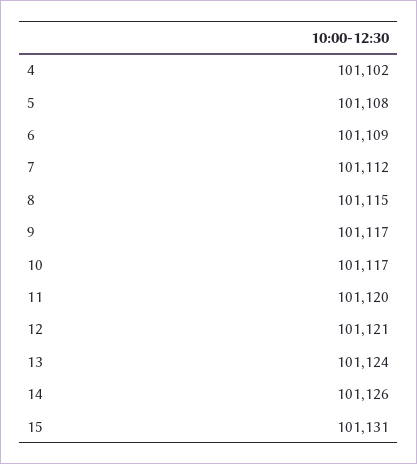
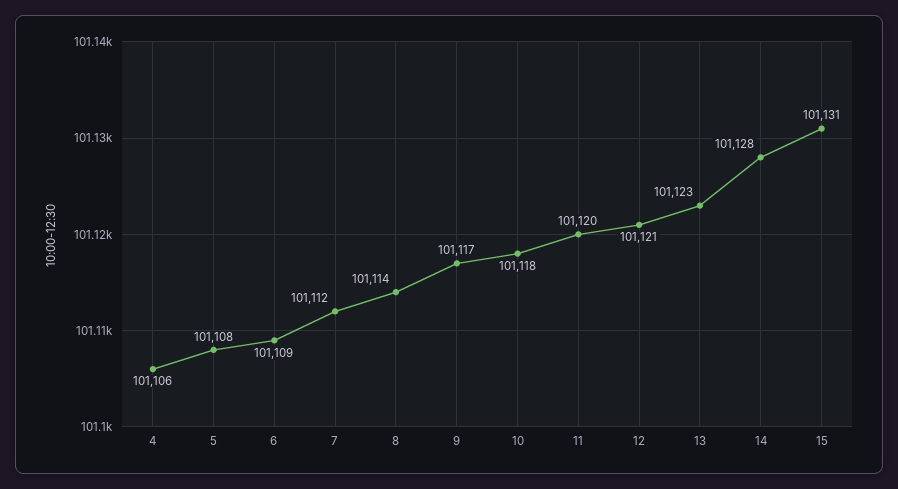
  {
-   "4": 101102,
+   "4": 101106,
    "5": 101108,
    "6": 101109,
    "7": 101112,
-   "8": 101115,
+   "8": 101114,
    "9": 101117,
-   "10": 101117,
+   "10": 101118,
    "11": 101120,
    "12": 101121,
-   "13": 101124,
+   "13": 101123,
-   "14": 101126,
+   "14": 101128,
    "15": 101131
  }

